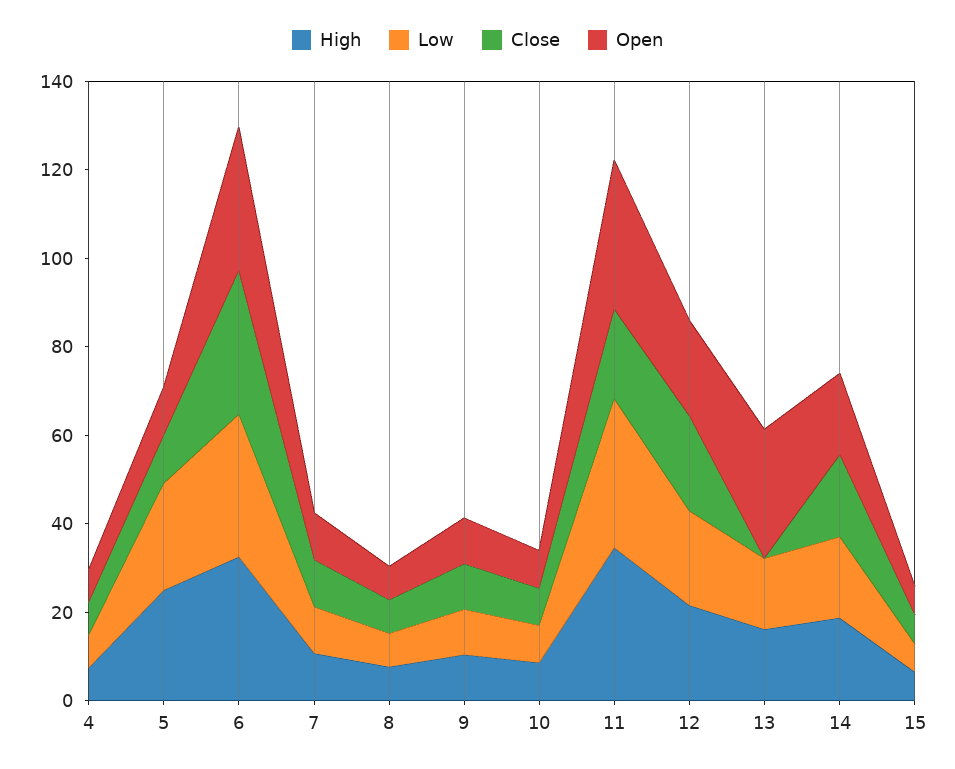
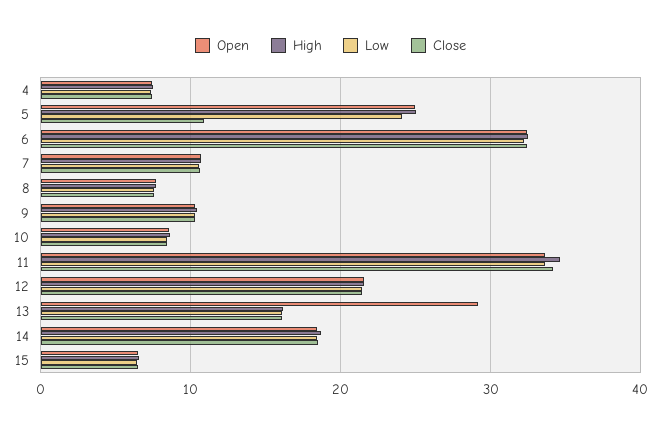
  {
    "High": {
      "4": 7,
      "5": 25,
      "6": 33,
      "7": 11,
      "8": 8,
      "9": 10,
      "10": 9,
      "11": 35,
      "12": 22,
      "13": 16,
      "14": 19,
      "15": 7
    },
    "Low": {
      "4": 7,
      "5": 24,
      "6": 32,
      "7": 11,
      "8": 8,
      "9": 10,
      "10": 8,
      "11": 34,
      "12": 21,
      "13": 16,
      "14": 18,
      "15": 6
    },
    "Close": {
      "4": 7,
      "5": 11,
      "6": 32,
      "7": 11,
      "8": 8,
      "9": 10,
      "10": 8,
-     "11": 20,
+     "11": 34,
      "12": 21,
-     "13": 0,
+     "13": 16,
      "14": 19,
      "15": 6
    },
    "Open": {
      "4": 7,
-     "5": 10,
+     "5": 25,
      "6": 32,
      "7": 11,
      "8": 8,
      "9": 10,
      "10": 9,
      "11": 34,
      "12": 22,
      "13": 29,
      "14": 18,
      "15": 7
    }
  }

